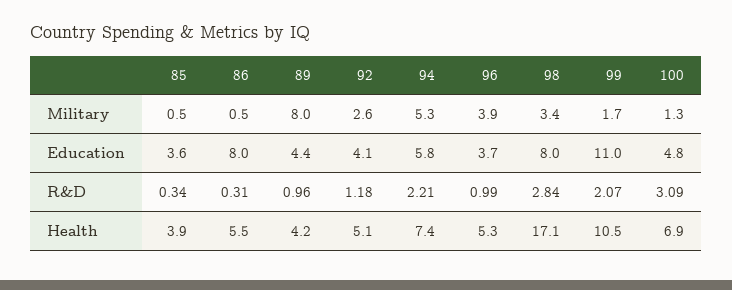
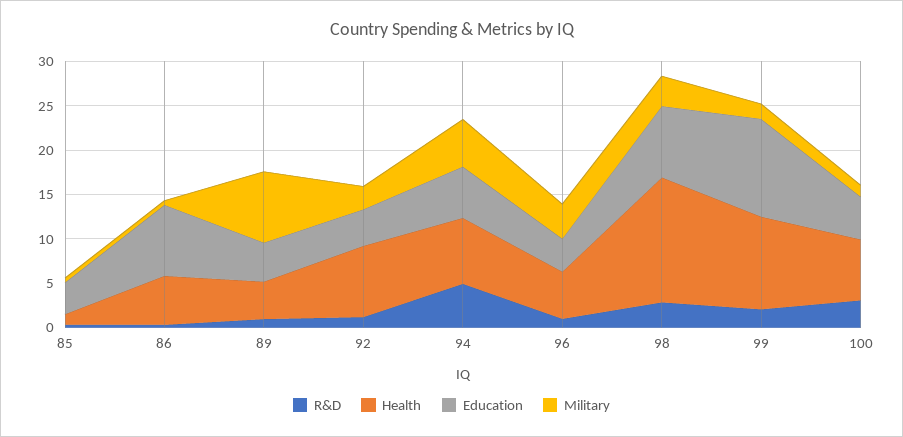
  {
    "Military": {
      "85": 0.5,
      "86": 0.5,
      "89": 8,
      "92": 2.6,
      "94": 5.3,
      "96": 3.9,
      "98": 3.4,
      "99": 1.7,
      "100": 1.3
    },
    "Education": {
      "85": 3.6,
      "86": 8,
      "89": 4.4,
      "92": 4.1,
      "94": 5.8,
      "96": 3.7,
      "98": 8,
      "99": 11,
      "100": 4.8
    },
    "R&D": {
      "85": 0.34,
      "86": 0.31,
      "89": 0.96,
      "92": 1.18,
-     "94": 2.21,
+     "94": 5,
      "96": 0.99,
      "98": 2.84,
      "99": 2.07,
      "100": 3.09
    },
    "Health": {
-     "85": 3.9,
+     "85": 1,
      "86": 5.5,
      "89": 4.2,
-     "92": 5.1,
+     "92": 8,
      "94": 7.4,
      "96": 5.3,
-     "98": 17.1,
+     "98": 14,
      "99": 10.5,
      "100": 6.9
    }
  }

